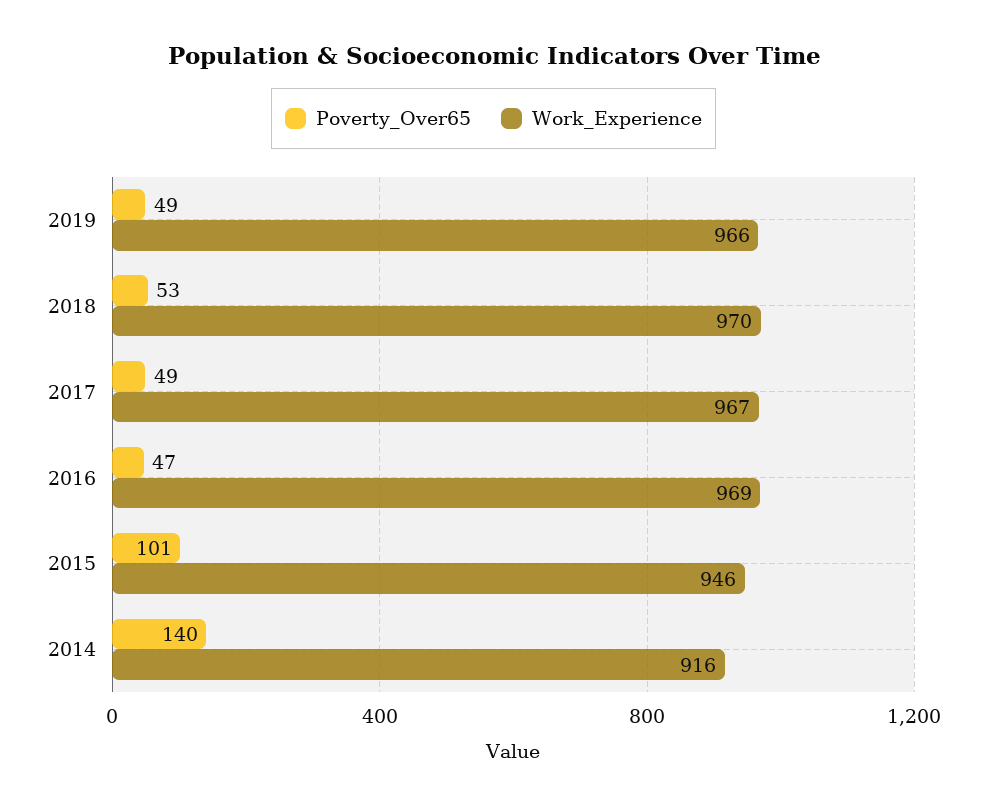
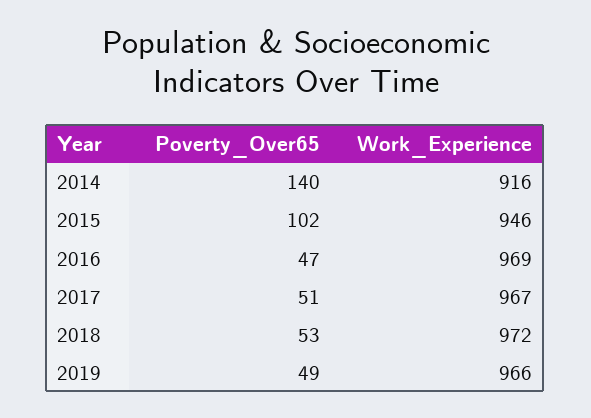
  {
    "Poverty_Over65": {
      "2019": 49,
      "2018": 53,
-     "2017": 49,
+     "2017": 51,
      "2016": 47,
-     "2015": 101,
+     "2015": 102,
      "2014": 140
    },
    "Work_Experience": {
      "2019": 966,
-     "2018": 970,
+     "2018": 972,
      "2017": 967,
      "2016": 969,
      "2015": 946,
      "2014": 916
    }
  }

